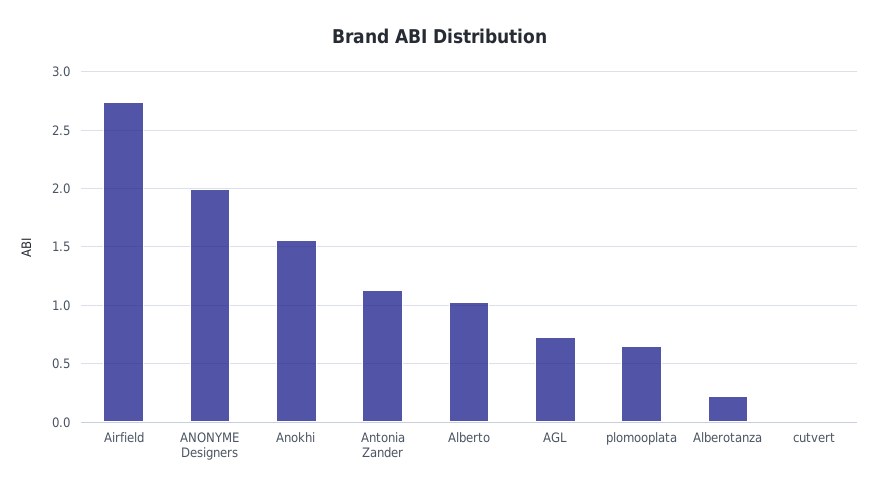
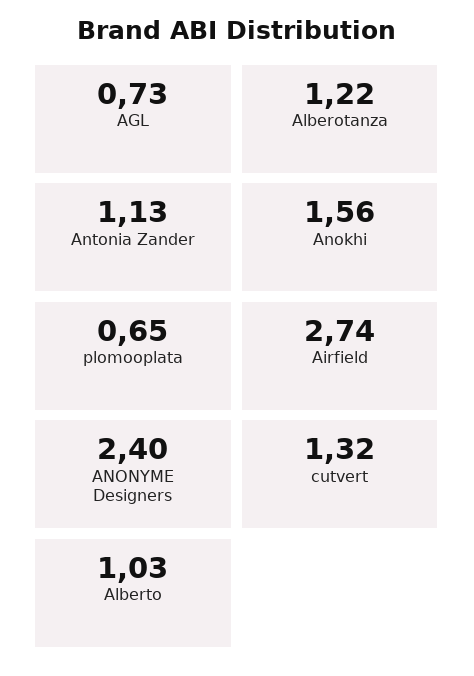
  {
    "Airfield": 2.74,
-   "ANONYME Designers": 2,
+   "ANONYME Designers": 2.4,
    "Anokhi": 1.56,
    "Antonia Zander": 1.13,
    "Alberto": 1.03,
    "AGL": 0.73,
    "plomooplata": 0.65,
-   "Alberotanza": 0.2,
+   "Alberotanza": 1.22,
-   "cutvert": 0
+   "cutvert": 1.32
  }

